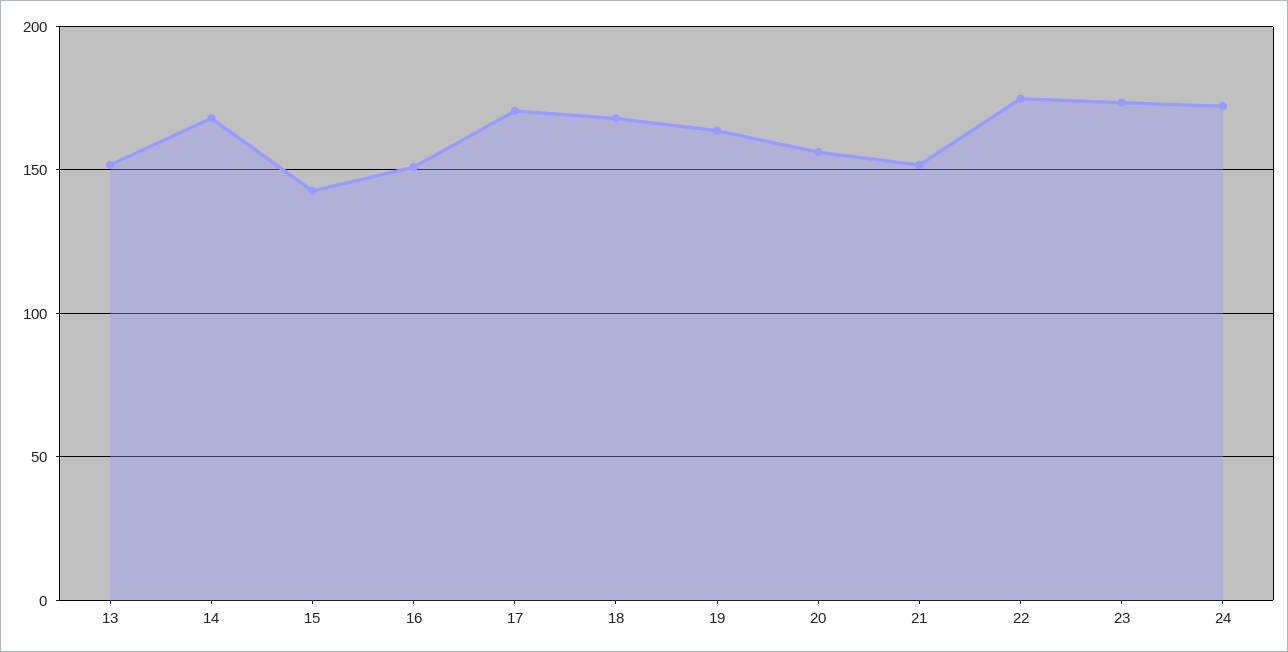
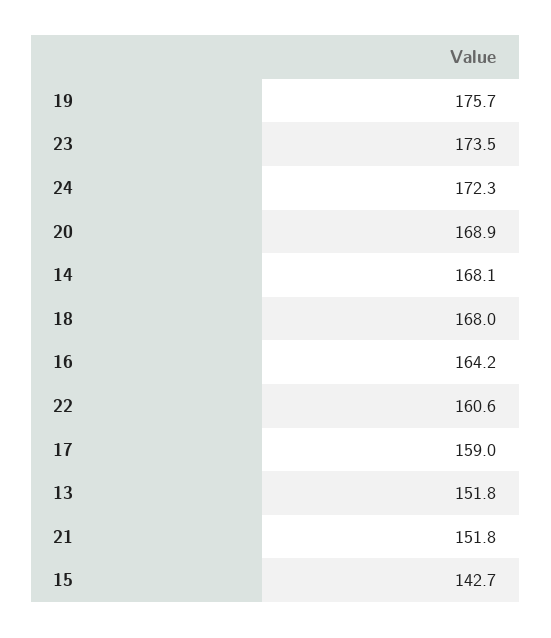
  {
    "13": 151.8,
    "14": 168.1,
    "15": 142.7,
-   "16": 150,
+   "16": 164.2,
-   "17": 170,
+   "17": 159,
    "18": 168,
-   "19": 165,
+   "19": 175.7,
-   "20": 155,
+   "20": 168.9,
    "21": 151.8,
-   "22": 175,
+   "22": 160.6,
    "23": 173.5,
    "24": 172.3
  }

